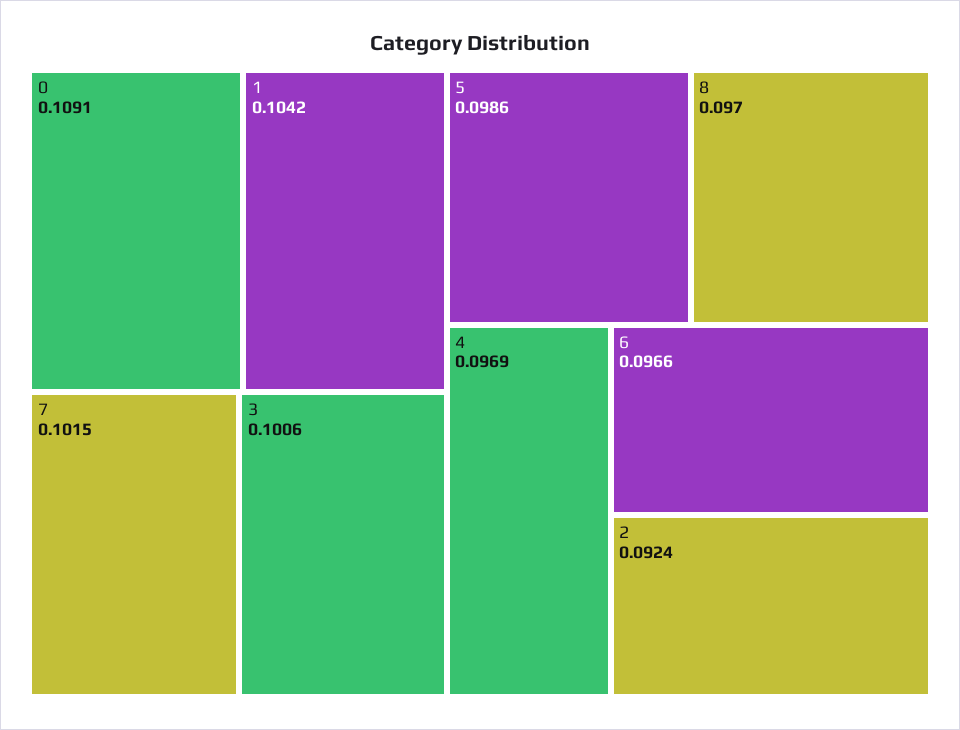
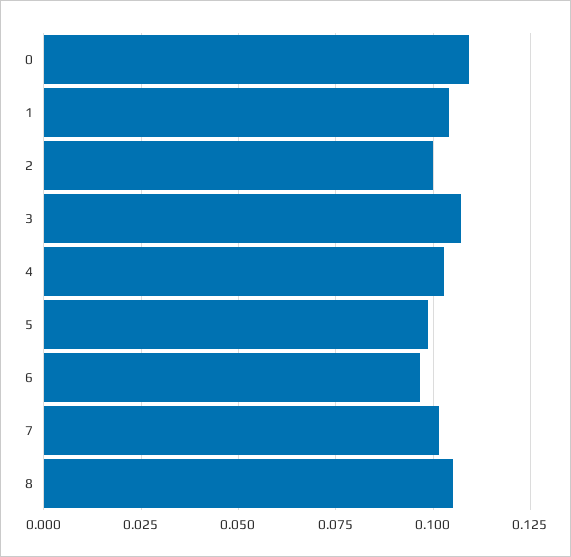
  {
    "0": 0.1091,
    "1": 0.1042,
    "7": 0.1015,
-   "3": 0.1006,
+   "3": 0.1075,
    "5": 0.0986,
-   "8": 0.097,
+   "8": 0.105,
-   "4": 0.0969,
+   "4": 0.1025,
    "6": 0.0966,
-   "2": 0.0924
+   "2": 0.1
  }

